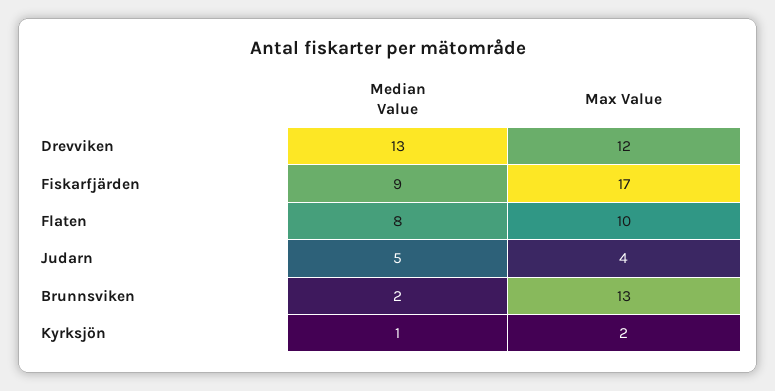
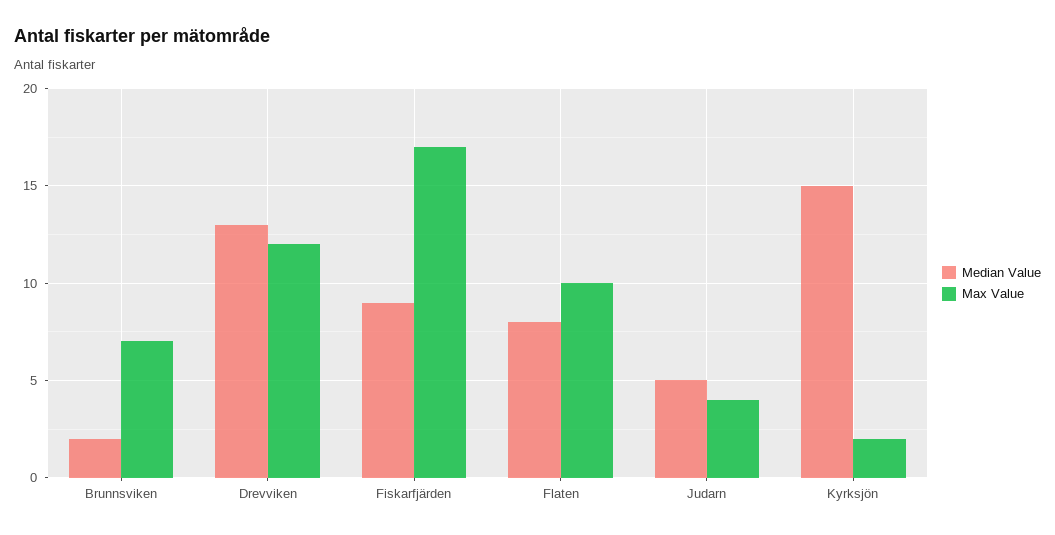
  {
    "Median Value": {
      "Drevviken": 13,
      "Fiskarfjärden": 9,
      "Flaten": 8,
      "Judarn": 5,
      "Brunnsviken": 2,
-     "Kyrksjön": 1
+     "Kyrksjön": 15
    },
    "Max Value": {
      "Drevviken": 12,
      "Fiskarfjärden": 17,
      "Flaten": 10,
      "Judarn": 4,
-     "Brunnsviken": 13,
+     "Brunnsviken": 7,
      "Kyrksjön": 2
    }
  }

